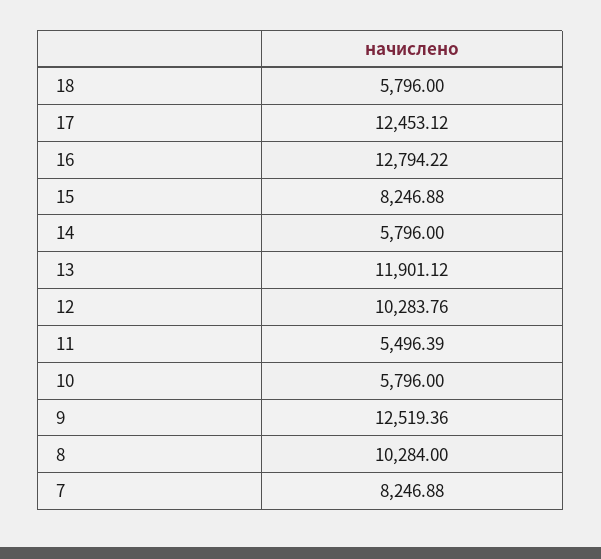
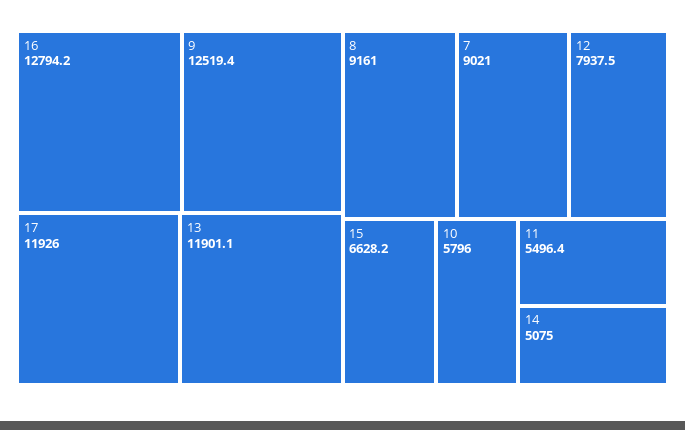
  {
-   "18": 5796,
-   "17": 12453.12,
+   "17": 11926,
    "16": 12794.22,
-   "15": 8246.88,
+   "15": 6628.2,
-   "14": 5796,
+   "14": 5075,
    "13": 11901.12,
-   "12": 10283.76,
+   "12": 7937.5,
    "11": 5496.39,
    "10": 5796,
    "9": 12519.36,
-   "8": 10284,
+   "8": 9161,
-   "7": 8246.88
+   "7": 9021
  }

